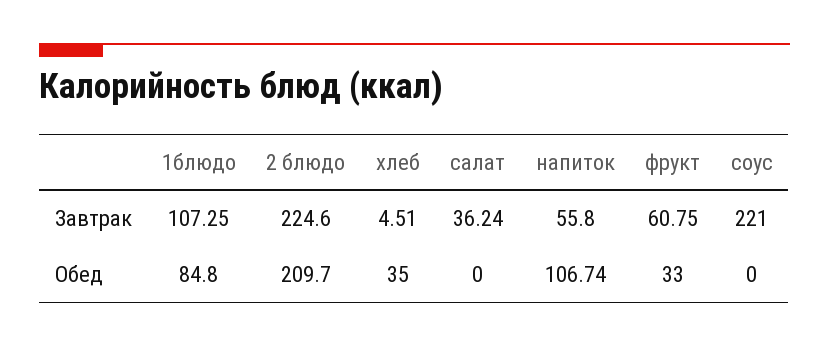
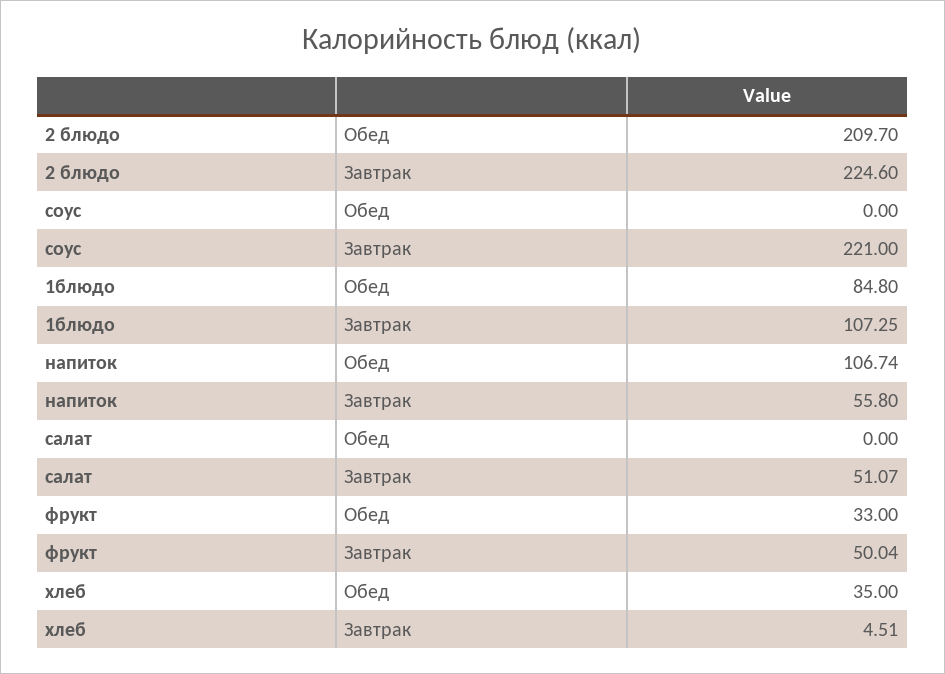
  {
    "1блюдо": {
      "Завтрак": 107.25,
      "Обед": 84.8
    },
    "2 блюдо": {
      "Завтрак": 224.6,
      "Обед": 209.7
    },
    "хлеб": {
      "Завтрак": 4.51,
      "Обед": 35
    },
    "салат": {
-     "Завтрак": 36.24,
+     "Завтрак": 51.07,
      "Обед": 0
    },
    "напиток": {
      "Завтрак": 55.8,
      "Обед": 106.74
    },
    "фрукт": {
-     "Завтрак": 60.75,
+     "Завтрак": 50.04,
      "Обед": 33
    },
    "соус": {
      "Завтрак": 221,
      "Обед": 0
    }
  }

